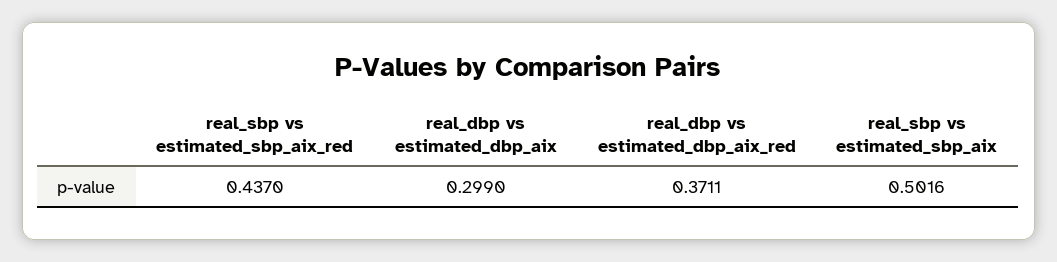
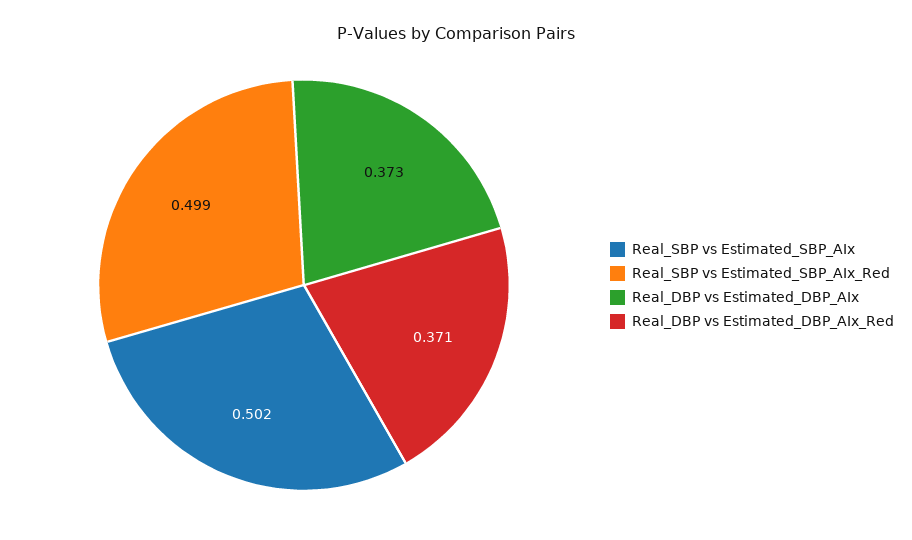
  {
-   "real_sbp vs estimated_sbp_aix_red": 0.437,
+   "real_sbp vs estimated_sbp_aix_red": 0.499,
-   "real_dbp vs estimated_dbp_aix": 0.299,
+   "real_dbp vs estimated_dbp_aix": 0.373,
    "real_dbp vs estimated_dbp_aix_red": 0.3711,
    "real_sbp vs estimated_sbp_aix": 0.5016
  }

